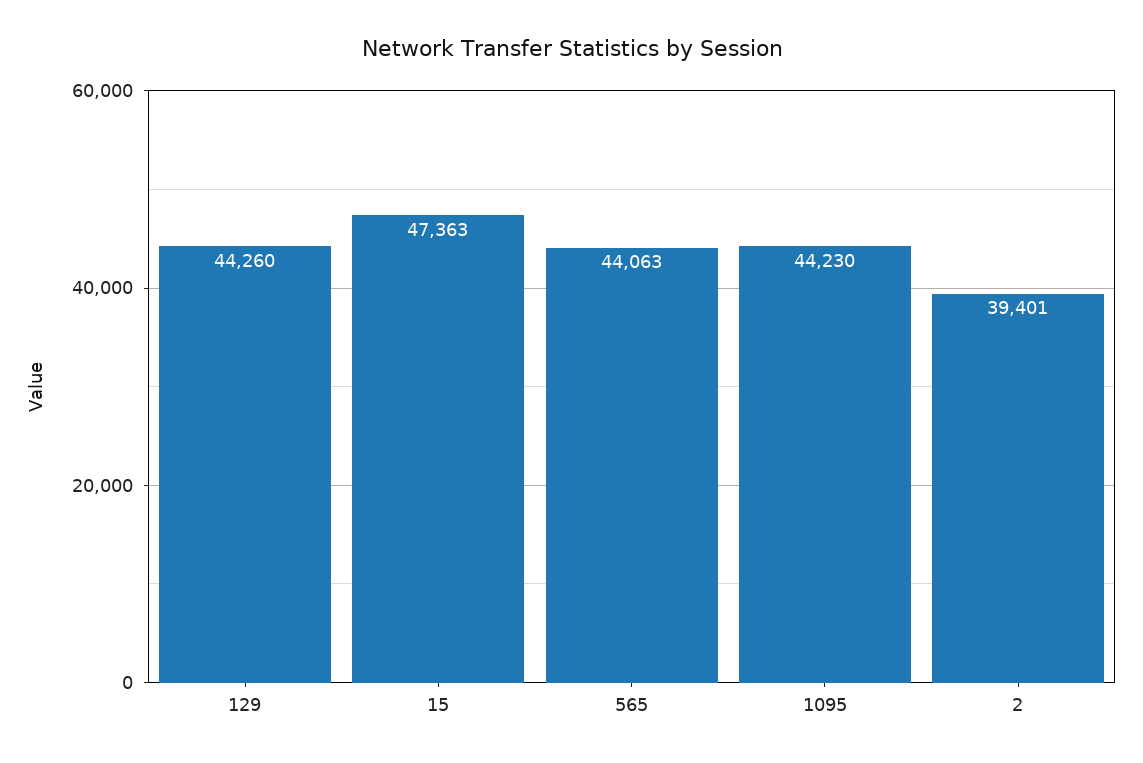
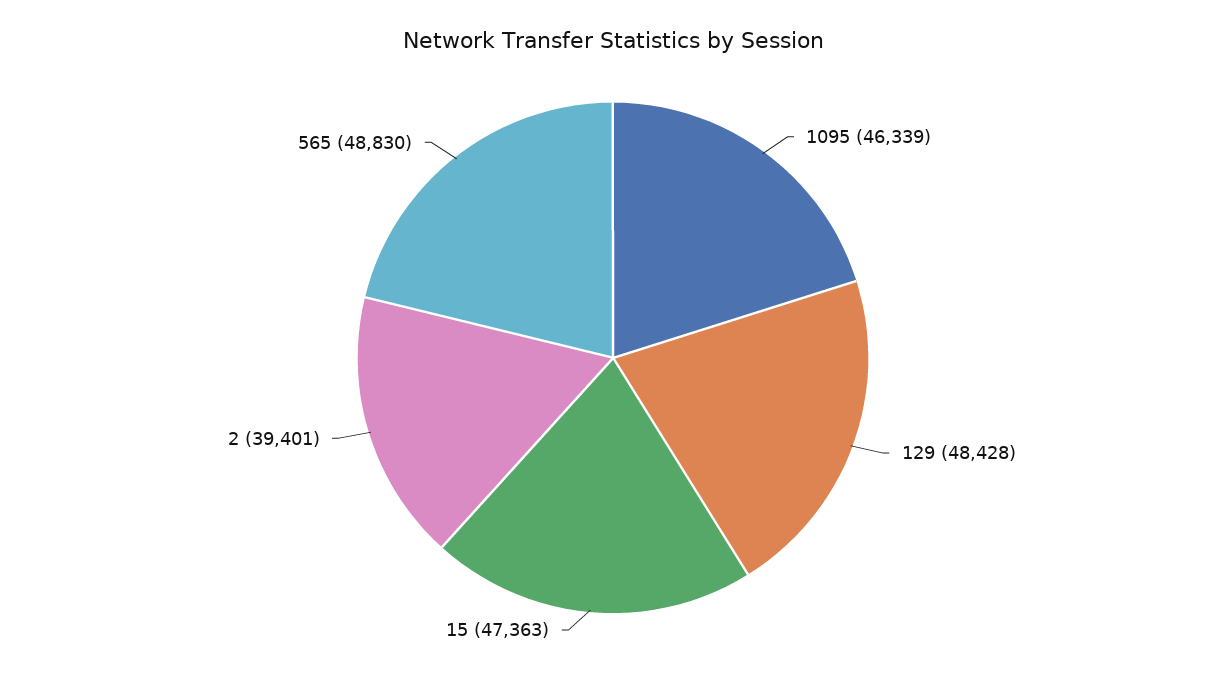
  {
-   "129": 44260,
+   "129": 48428,
    "15": 47363,
-   "565": 44063,
+   "565": 48830,
-   "1095": 44230,
+   "1095": 46339,
    "2": 39401
  }

